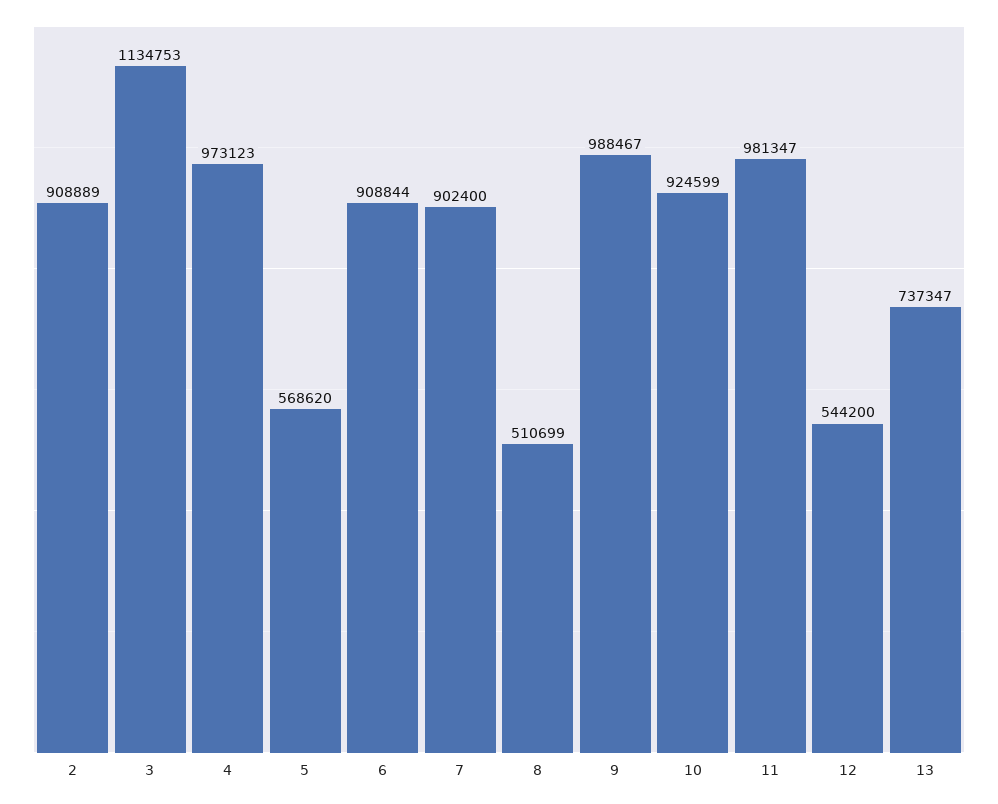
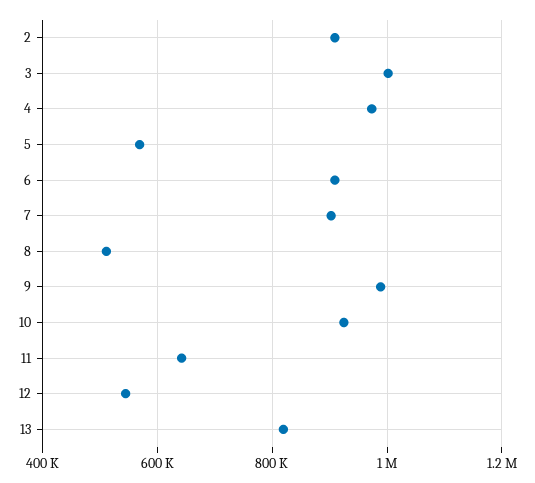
  {
    "2": 908889,
-   "3": 1134753,
+   "3": 1000000,
    "4": 973123,
    "5": 568620,
    "6": 908844,
    "7": 902400,
    "8": 510699,
    "9": 988467,
    "10": 924599,
-   "11": 981347,
+   "11": 640000,
    "12": 544200,
-   "13": 737347
+   "13": 820000
  }

